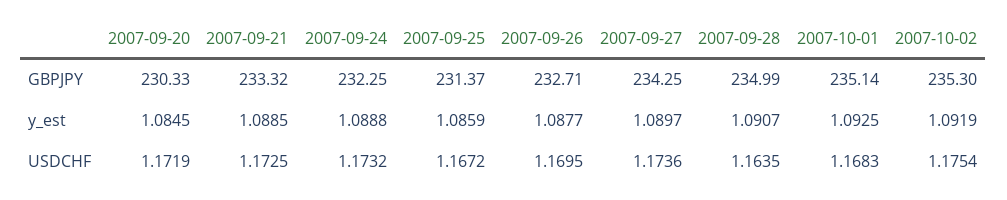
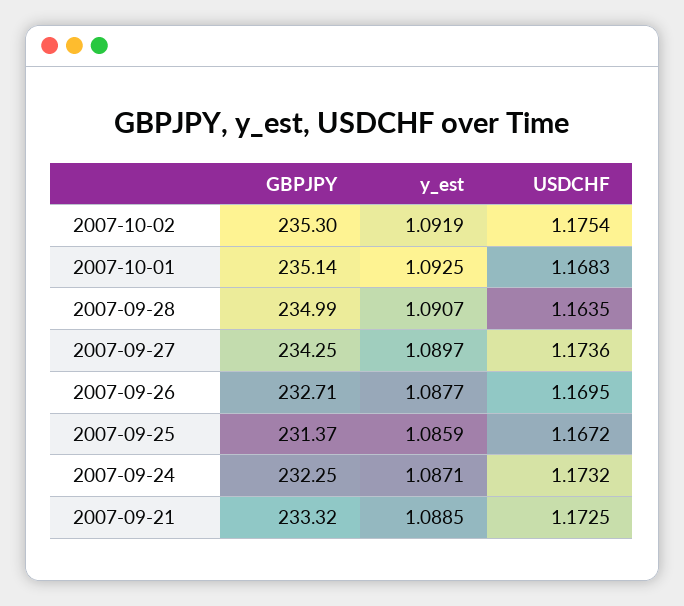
  {
-   "2007-09-20": {
-     "GBPJPY": 230.33,
-     "y_est": 1.0845,
-     "USDCHF": 1.1719
-   },
    "2007-09-21": {
      "GBPJPY": 233.32,
      "y_est": 1.0885,
      "USDCHF": 1.1725
    },
    "2007-09-24": {
      "GBPJPY": 232.25,
-     "y_est": 1.0888,
+     "y_est": 1.0871,
      "USDCHF": 1.1732
    },
    "2007-09-25": {
      "GBPJPY": 231.37,
      "y_est": 1.0859,
      "USDCHF": 1.1672
    },
    "2007-09-26": {
      "GBPJPY": 232.71,
      "y_est": 1.0877,
      "USDCHF": 1.1695
    },
    "2007-09-27": {
      "GBPJPY": 234.25,
      "y_est": 1.0897,
      "USDCHF": 1.1736
    },
    "2007-09-28": {
      "GBPJPY": 234.99,
      "y_est": 1.0907,
      "USDCHF": 1.1635
    },
    "2007-10-01": {
      "GBPJPY": 235.14,
      "y_est": 1.0925,
      "USDCHF": 1.1683
    },
    "2007-10-02": {
      "GBPJPY": 235.3,
      "y_est": 1.0919,
      "USDCHF": 1.1754
    }
  }

